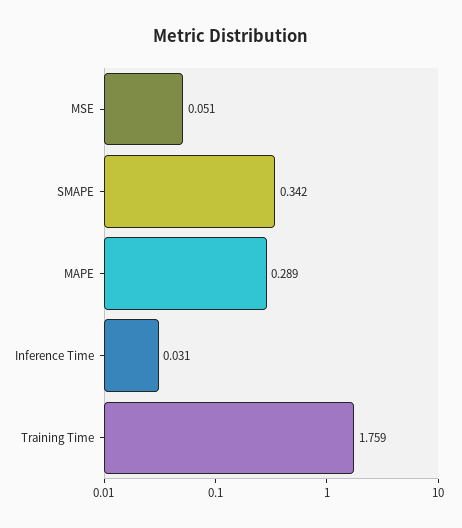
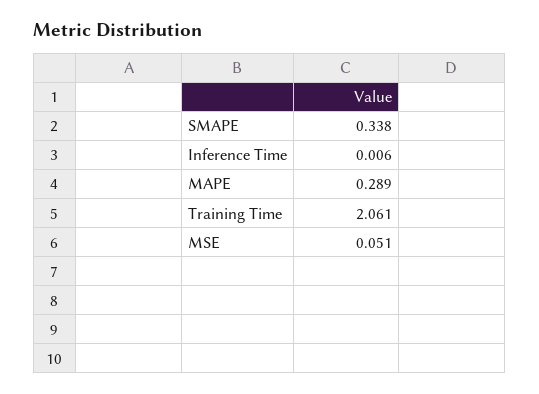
  {
    "MSE": 0.051,
-   "SMAPE": 0.342,
+   "SMAPE": 0.338,
    "MAPE": 0.289,
-   "Inference Time": 0.031,
+   "Inference Time": 0.006,
-   "Training Time": 1.759
+   "Training Time": 2.061
  }

